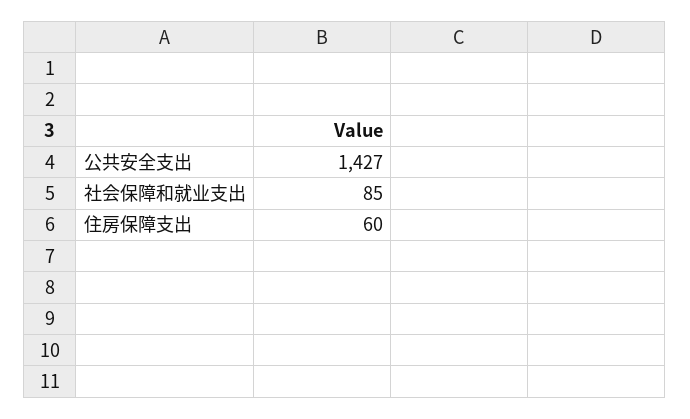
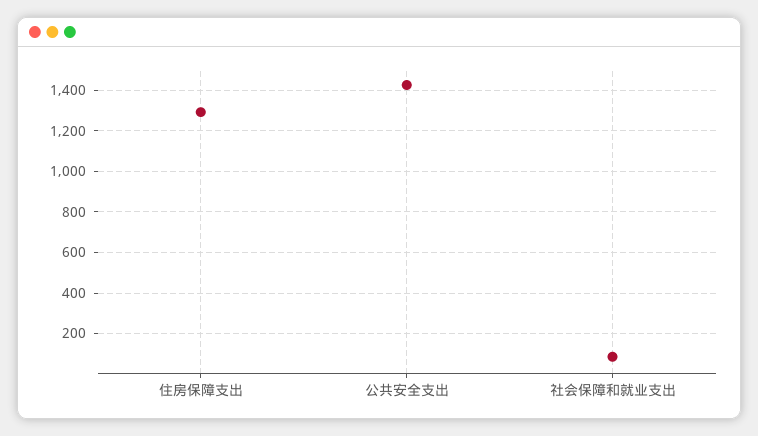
  {
    "公共安全支出": 1427,
    "社会保障和就业支出": 85,
-   "住房保障支出": 60
+   "住房保障支出": 1300
  }

